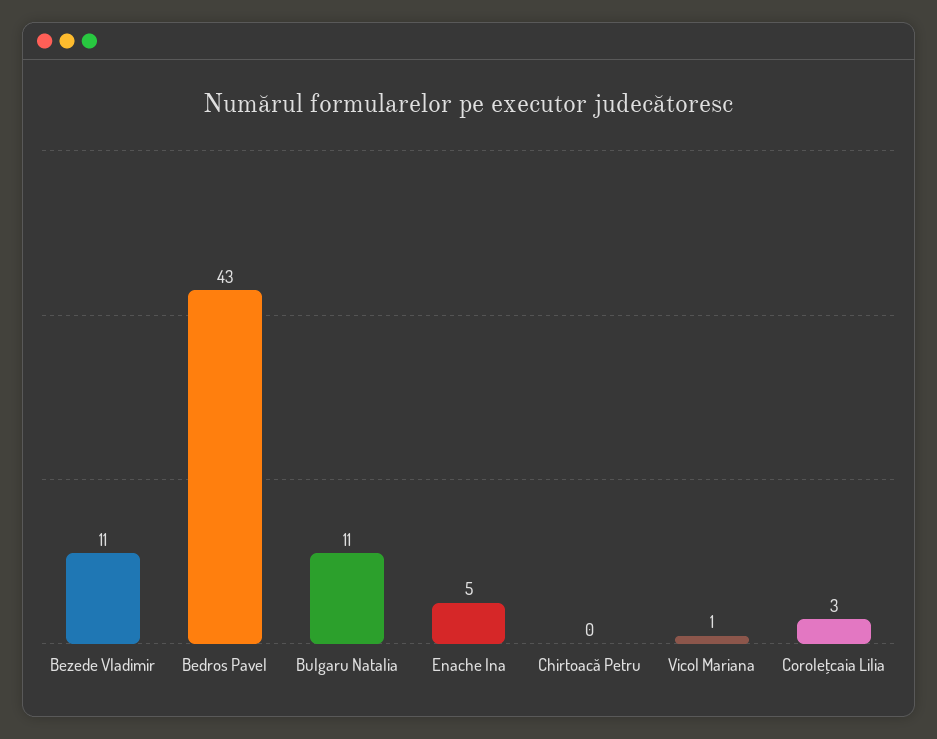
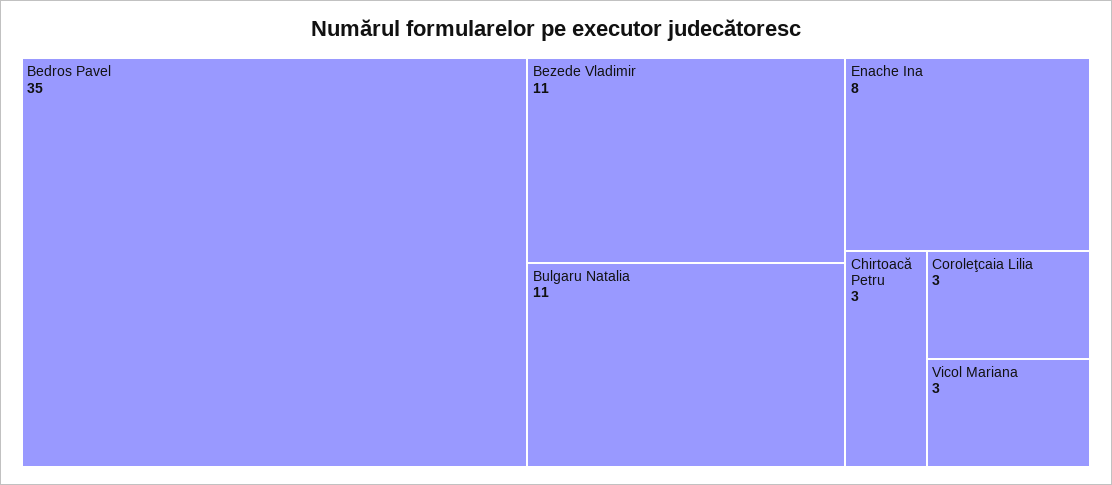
  {
    "Bezede Vladimir": 11,
-   "Bedros Pavel": 43,
+   "Bedros Pavel": 35,
    "Bulgaru Natalia": 11,
-   "Enache Ina": 5,
+   "Enache Ina": 8,
-   "Chirtoacă Petru": 0,
+   "Chirtoacă Petru": 3,
-   "Vicol Mariana": 1,
+   "Vicol Mariana": 3,
    "Coroleţcaia Lilia": 3
  }

